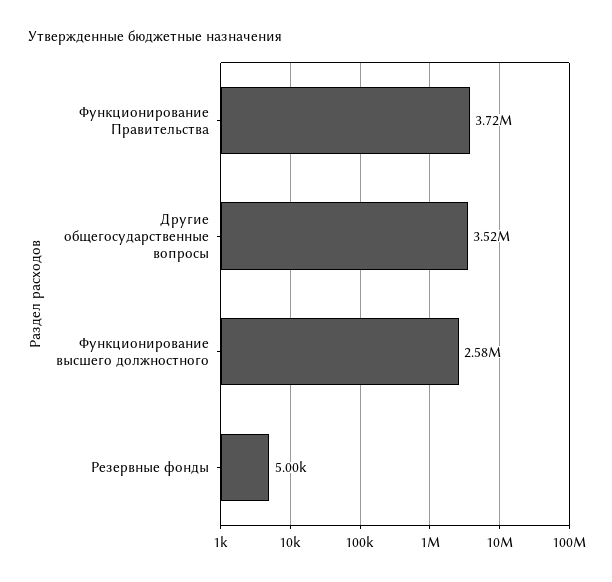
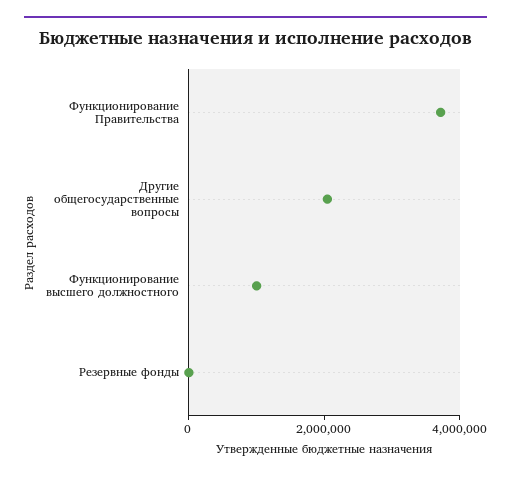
  {
    "Функционирование Правительства": 3720000,
-   "Другие общегосударственные вопросы": 3520000,
+   "Другие общегосударственные вопросы": 2000000,
-   "Функционирование высшего должностного": 2580000,
+   "Функционирование высшего должностного": 1000000,
    "Резервные фонды": 5000
  }

